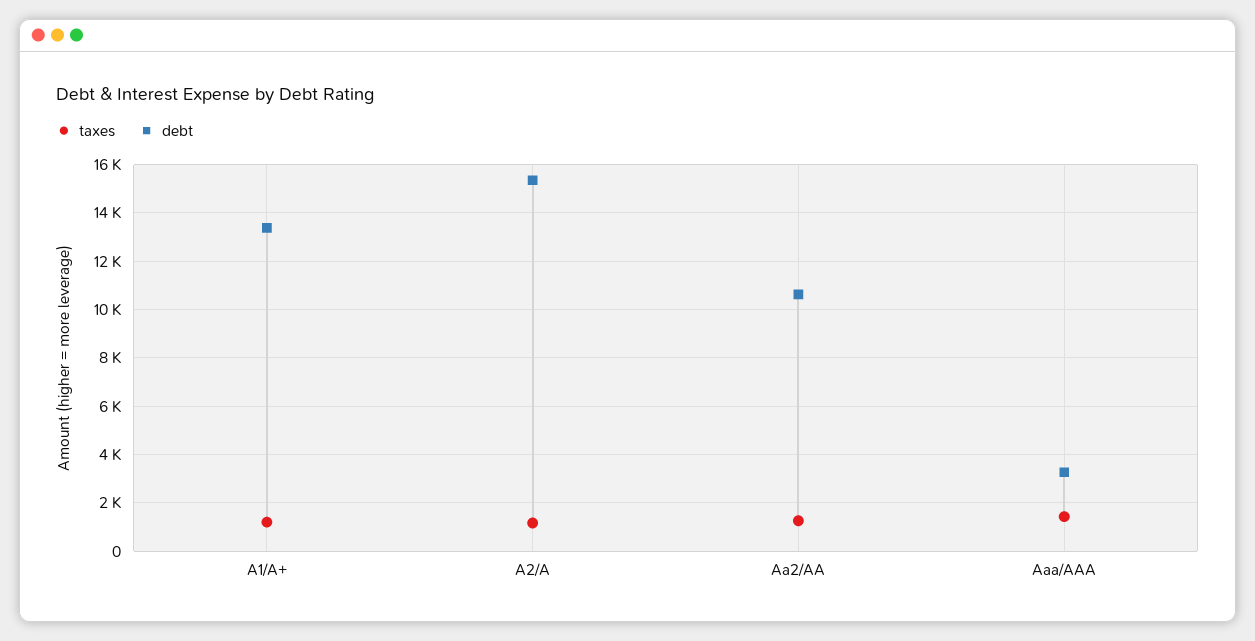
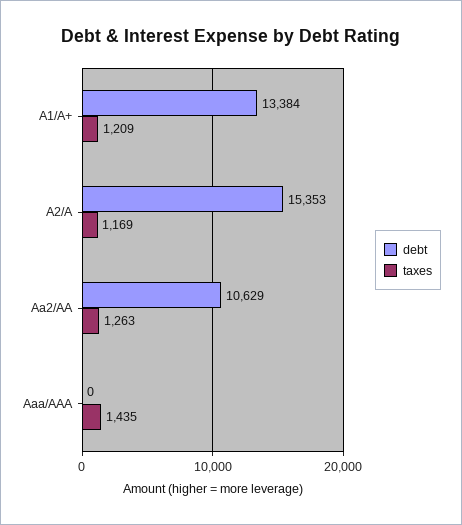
  {
    "taxes": {
      "A1/A+": 1209,
      "A2/A": 1169,
      "Aa2/AA": 1263,
      "Aaa/AAA": 1435
    },
    "debt": {
      "A1/A+": 13384,
      "A2/A": 15353,
      "Aa2/AA": 10629,
-     "Aaa/AAA": 3250
+     "Aaa/AAA": 0
    }
  }

